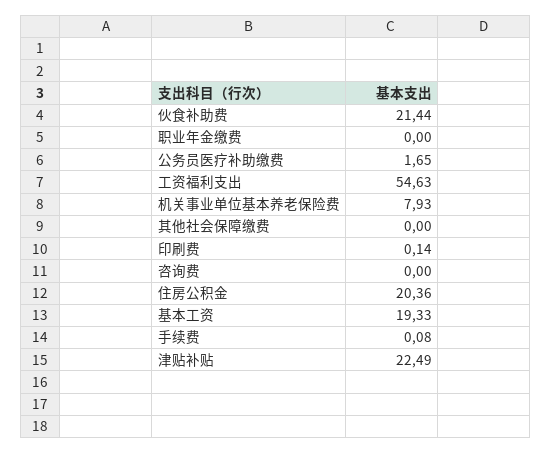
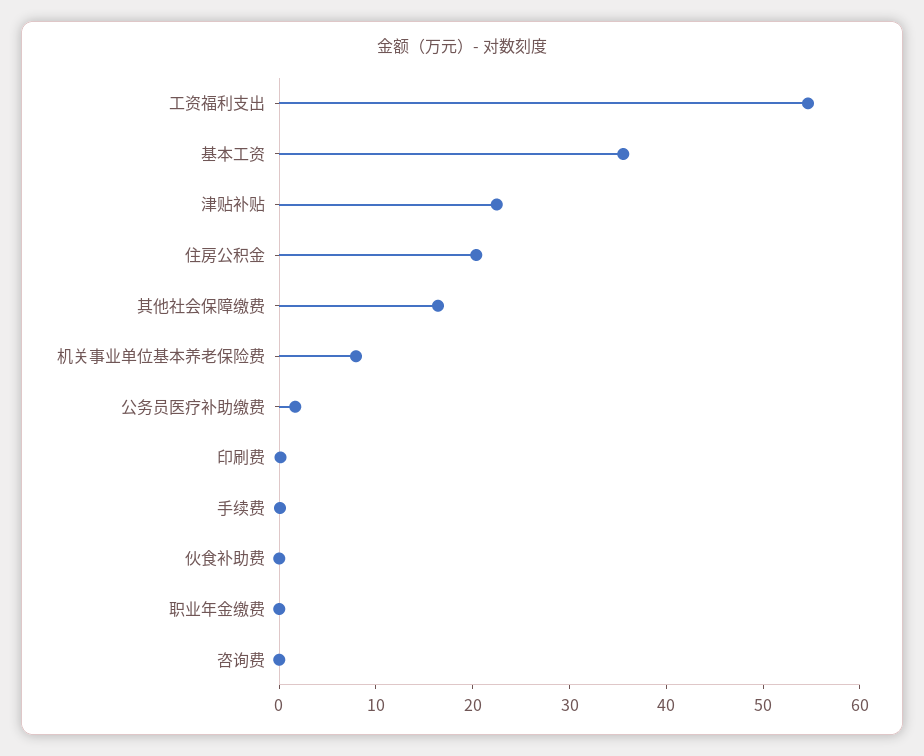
  {
-   "伙食补助费": 21.44,
+   "伙食补助费": 0,
    "职业年金缴费": 0,
    "公务员医疗补助缴费": 1.65,
    "工资福利支出": 54.63,
    "机关事业单位基本养老保险费": 7.93,
-   "其他社会保障缴费": 0,
+   "其他社会保障缴费": 16,
    "印刷费": 0.14,
    "咨询费": 0,
    "住房公积金": 20.36,
-   "基本工资": 19.33,
+   "基本工资": 36,
    "手续费": 0.08,
    "津贴补贴": 22.49
  }

